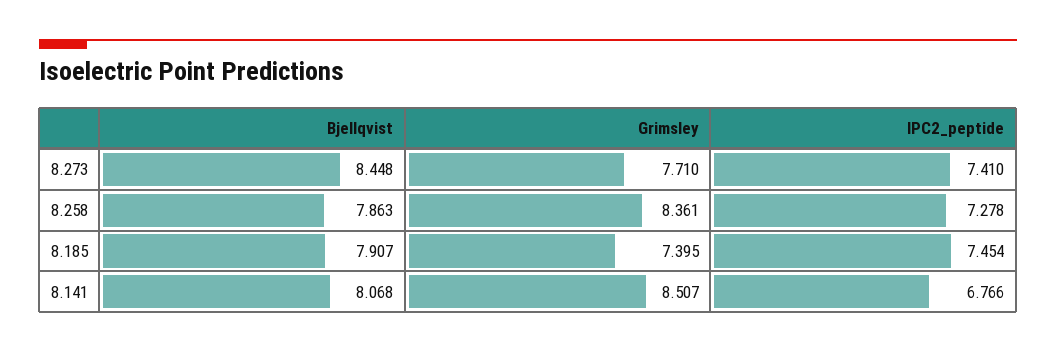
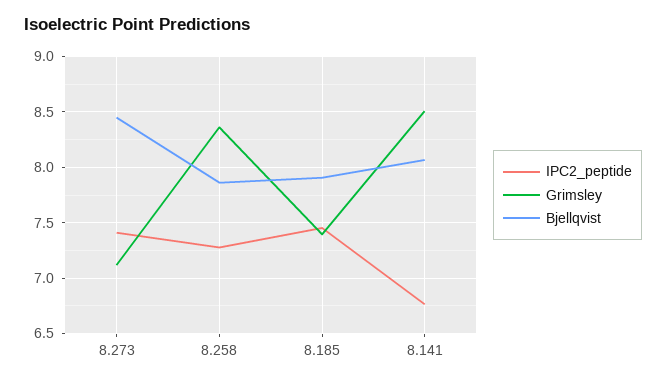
  {
    "Bjellqvist": {
      "8.273": 8.448,
      "8.258": 7.863,
      "8.185": 7.907,
      "8.141": 8.068
    },
    "Grimsley": {
-     "8.273": 7.71,
+     "8.273": 7.1,
      "8.258": 8.361,
      "8.185": 7.395,
      "8.141": 8.507
    },
    "IPC2_peptide": {
      "8.273": 7.41,
      "8.258": 7.278,
      "8.185": 7.454,
      "8.141": 6.766
    }
  }

